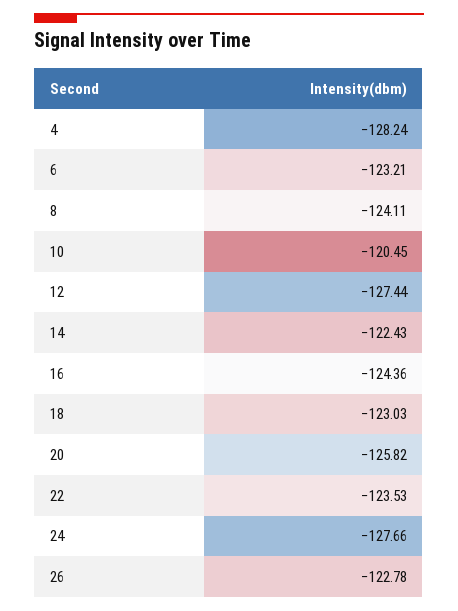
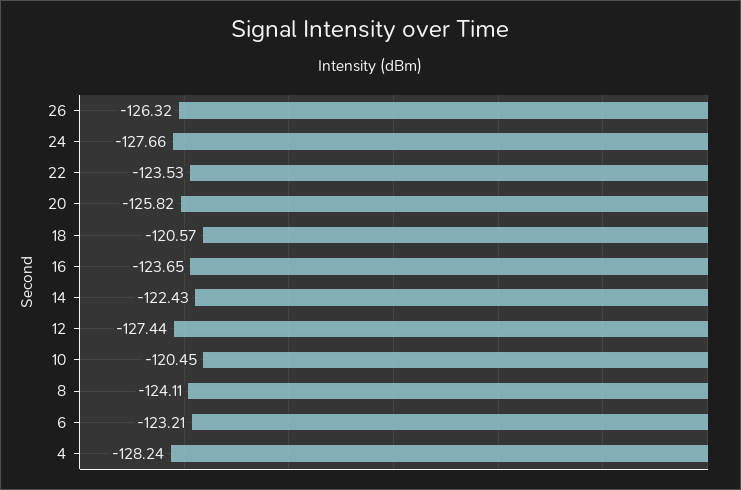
  {
    "4": -128.24,
    "6": -123.21,
    "8": -124.11,
    "10": -120.45,
    "12": -127.44,
    "14": -122.43,
-   "16": -124.36,
+   "16": -123.65,
-   "18": -123.03,
+   "18": -120.57,
    "20": -125.82,
    "22": -123.53,
    "24": -127.66,
-   "26": -122.78
+   "26": -126.32
  }

